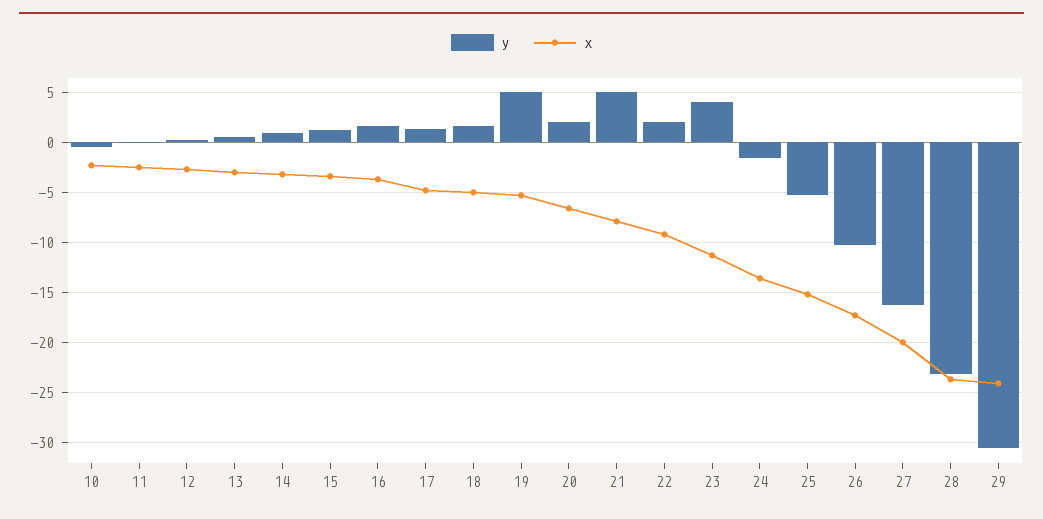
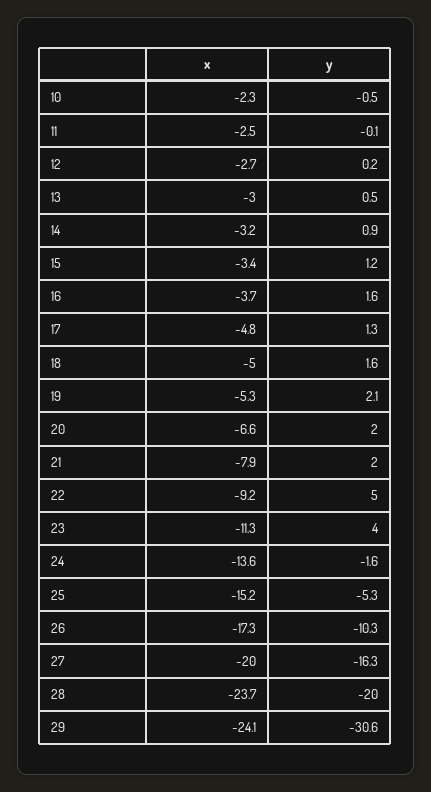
  {
    "y": {
      "10": -0.5,
      "11": -0.1,
      "12": 0.2,
      "13": 0.5,
      "14": 0.9,
      "15": 1.2,
      "16": 1.6,
      "17": 1.3,
      "18": 1.6,
-     "19": 5,
+     "19": 2.1,
      "20": 2,
-     "21": 5,
+     "21": 2,
-     "22": 2,
+     "22": 5,
      "23": 4,
      "24": -1.6,
      "25": -5.3,
      "26": -10.3,
      "27": -16.3,
-     "28": -23,
+     "28": -20,
      "29": -30.6
    },
    "x": {
      "10": -2.3,
      "11": -2.5,
      "12": -2.7,
      "13": -3,
      "14": -3.2,
      "15": -3.4,
      "16": -3.7,
      "17": -4.8,
      "18": -5,
      "19": -5.3,
      "20": -6.6,
      "21": -7.9,
      "22": -9.2,
      "23": -11.3,
      "24": -13.6,
      "25": -15.2,
      "26": -17.3,
      "27": -20,
      "28": -23.7,
      "29": -24.1
    }
  }

